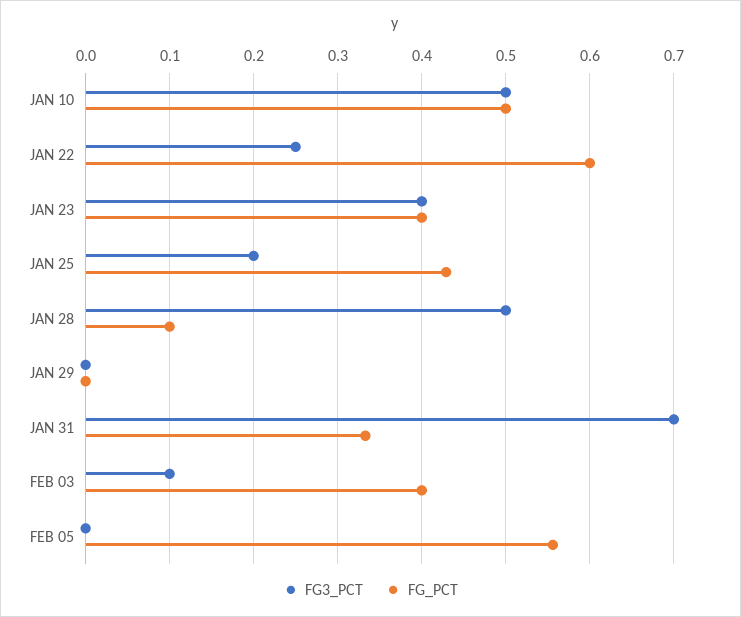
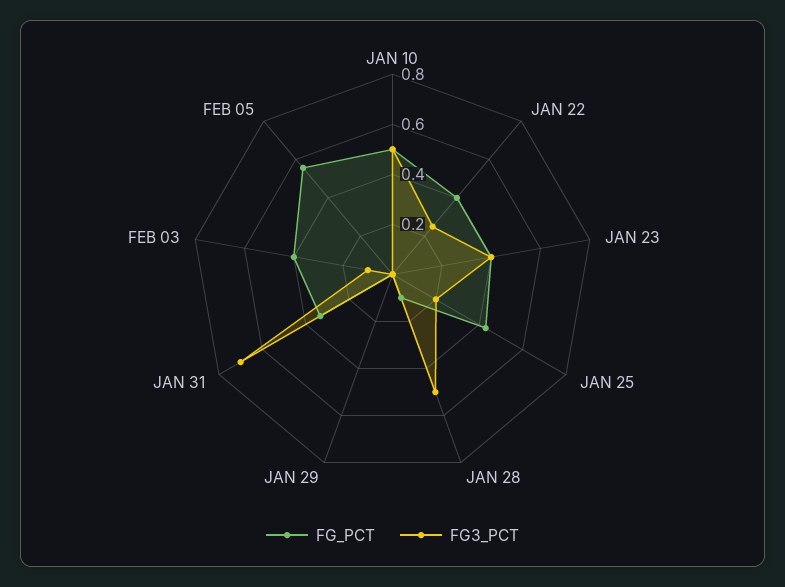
  {
    "FG3_PCT": {
      "JAN 10": 0.5,
      "JAN 22": 0.25,
      "JAN 23": 0.4,
      "JAN 25": 0.2,
      "JAN 28": 0.5,
      "JAN 29": 0,
      "JAN 31": 0.7,
      "FEB 03": 0.1,
      "FEB 05": 0
    },
    "FG_PCT": {
      "JAN 10": 0.5,
-     "JAN 22": 0.6,
+     "JAN 22": 0.4,
      "JAN 23": 0.4,
      "JAN 25": 0.43,
      "JAN 28": 0.1,
      "JAN 29": 0,
      "JAN 31": 0.33,
      "FEB 03": 0.4,
      "FEB 05": 0.56
    }
  }

